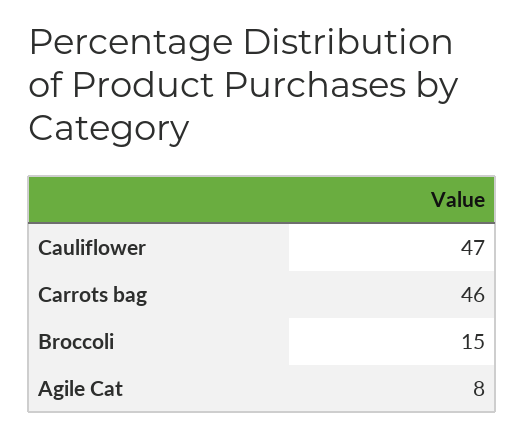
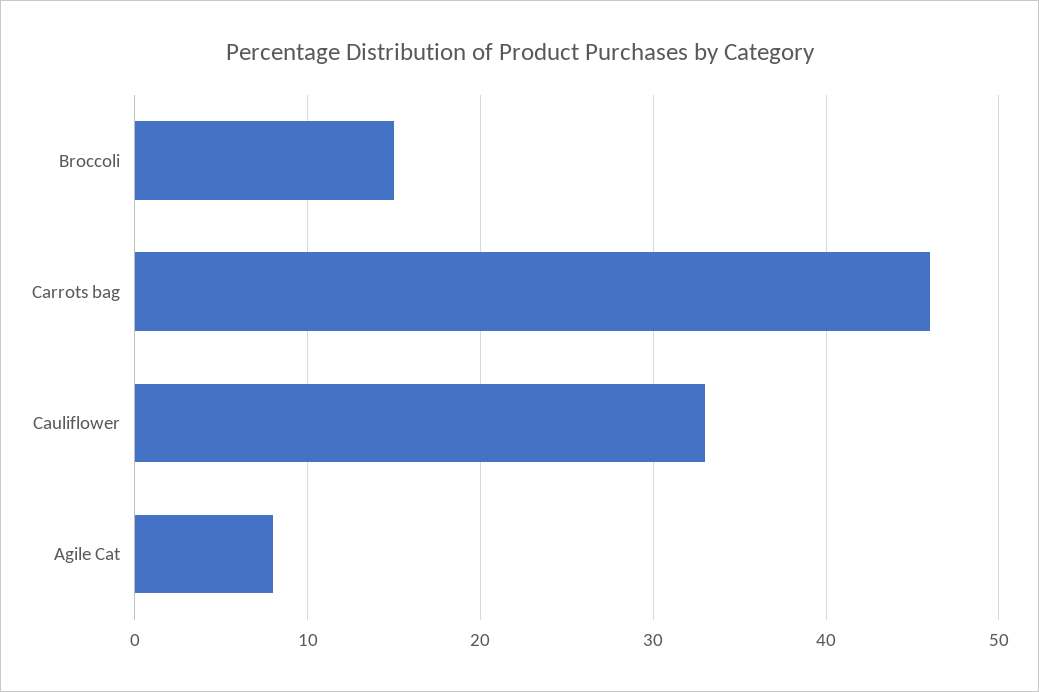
  {
-   "Cauliflower": 47,
+   "Cauliflower": 33,
    "Carrots bag": 46,
    "Broccoli": 15,
    "Agile Cat": 8
  }

